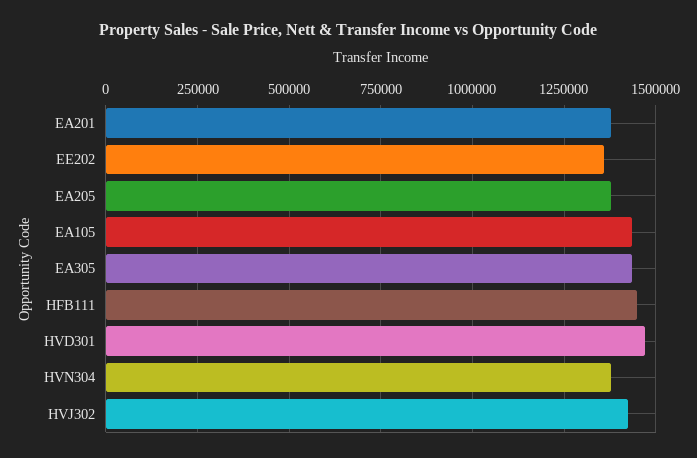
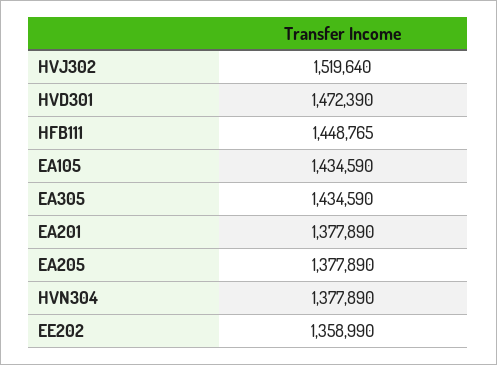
  {
    "EA201": 1377890,
    "EE202": 1358990,
    "EA205": 1377890,
    "EA105": 1434590,
    "EA305": 1434590,
    "HFB111": 1448765,
    "HVD301": 1472390,
    "HVN304": 1377890,
-   "HVJ302": 1425000
+   "HVJ302": 1519640
  }

